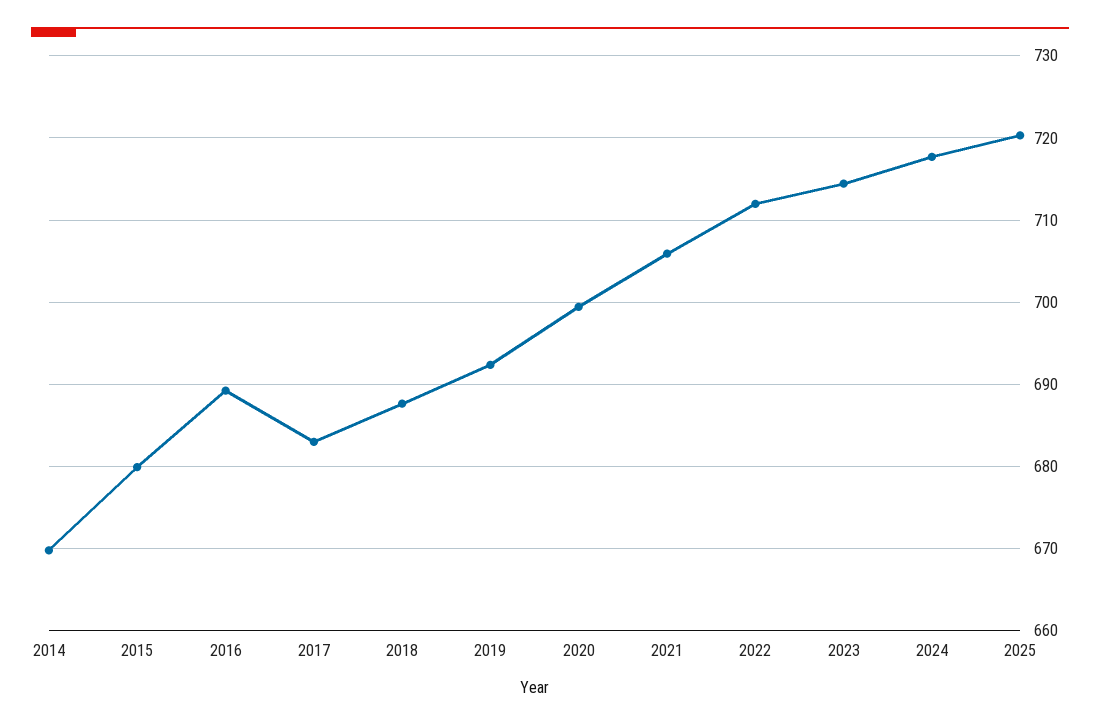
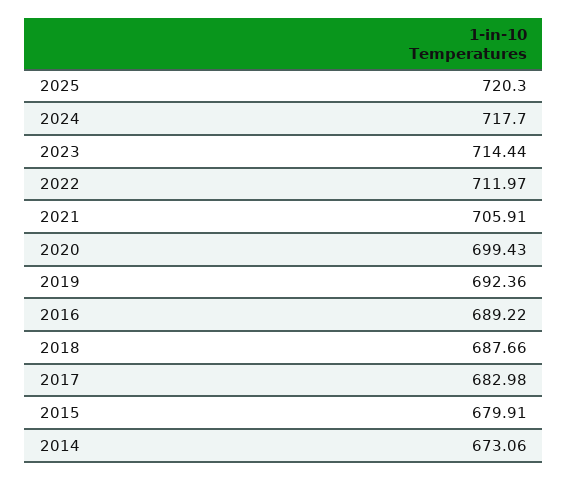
  {
-   "2014": 670,
+   "2014": 673.06,
    "2015": 679.91,
    "2016": 689.22,
    "2017": 682.98,
    "2018": 687.66,
    "2019": 692.36,
    "2020": 699.43,
    "2021": 705.91,
    "2022": 711.97,
    "2023": 714.44,
    "2024": 717.7,
    "2025": 720.3
  }

